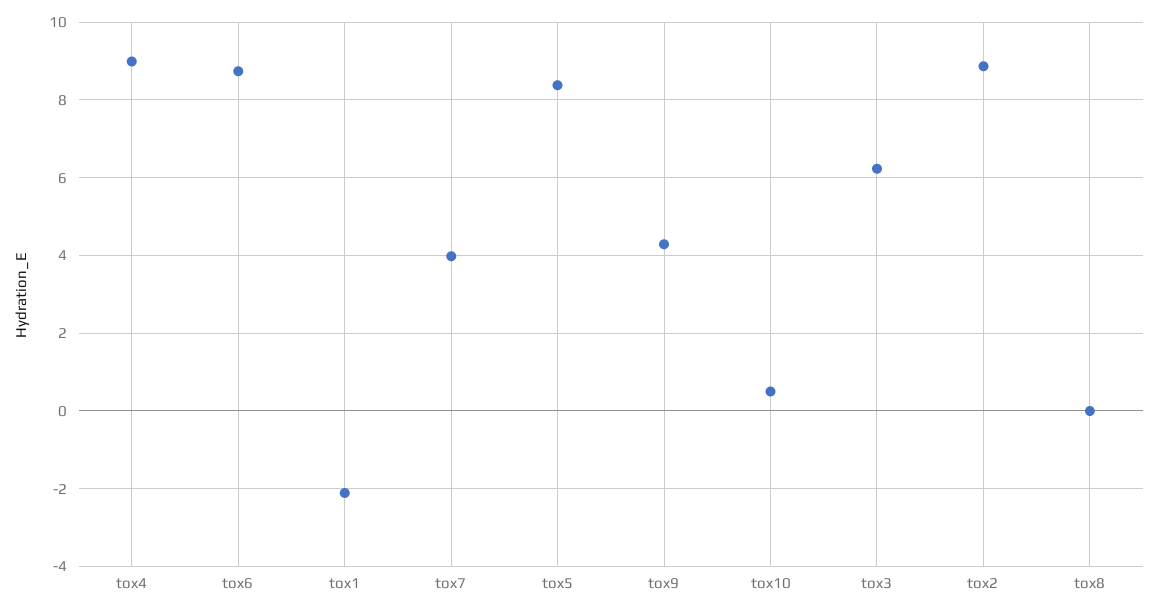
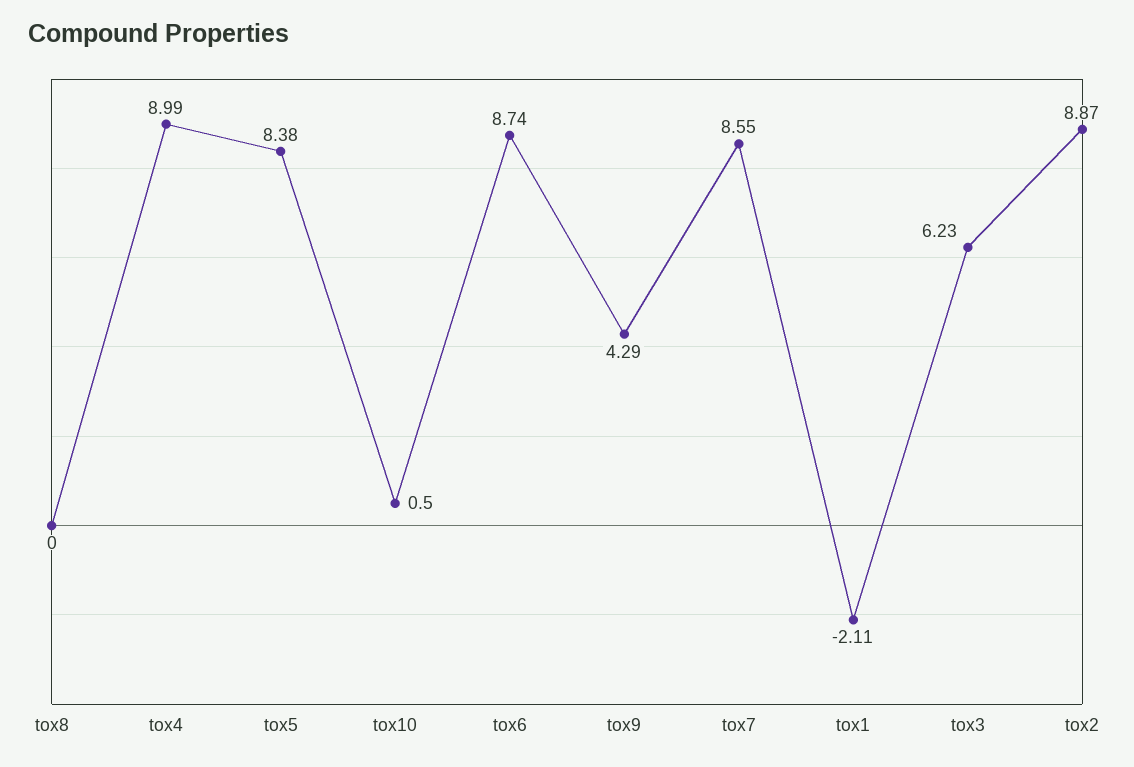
  {
    "tox4": 8.99,
    "tox6": 8.74,
    "tox1": -2.11,
-   "tox7": 4,
+   "tox7": 8.55,
    "tox5": 8.38,
    "tox9": 4.29,
    "tox10": 0.5,
    "tox3": 6.23,
    "tox2": 8.87,
    "tox8": 0
  }

